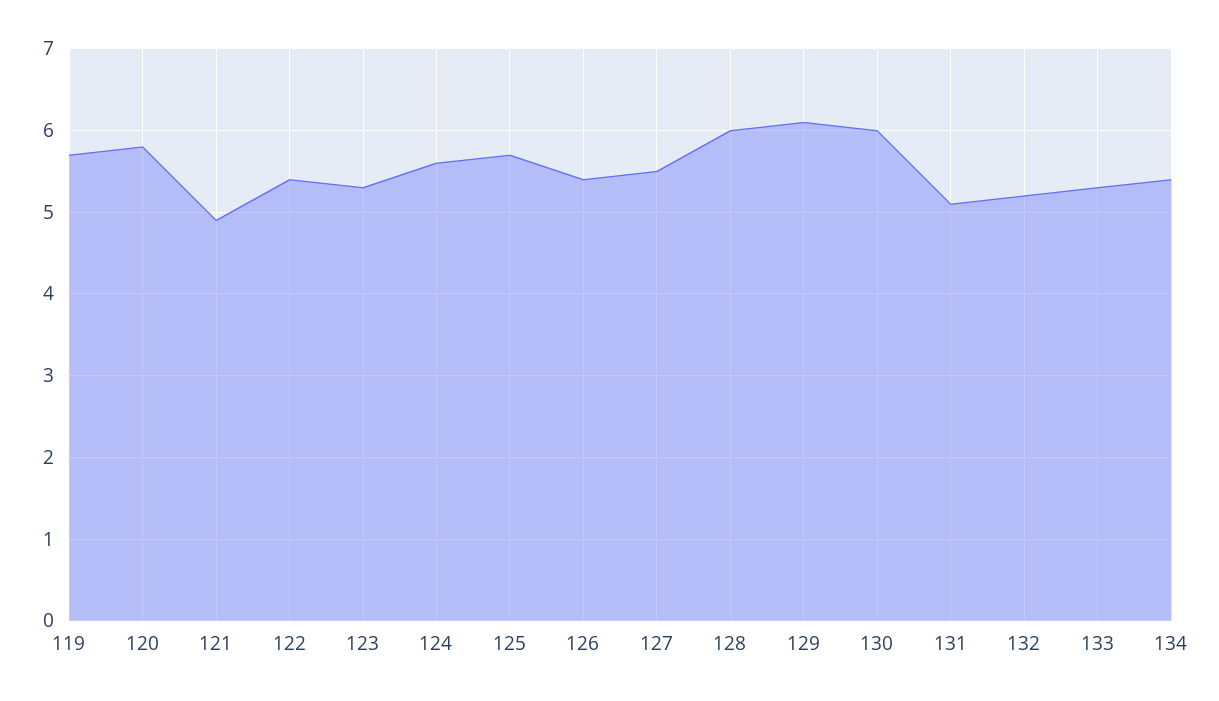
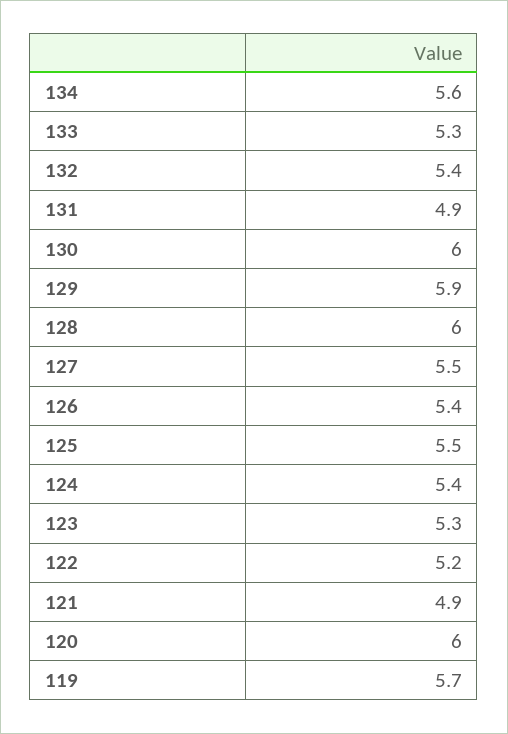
  {
    "119": 5.7,
-   "120": 5.8,
+   "120": 6,
    "121": 4.9,
-   "122": 5.4,
+   "122": 5.2,
    "123": 5.3,
-   "124": 5.6,
+   "124": 5.4,
-   "125": 5.7,
+   "125": 5.5,
    "126": 5.4,
    "127": 5.5,
    "128": 6,
-   "129": 6.1,
+   "129": 5.9,
    "130": 6,
-   "131": 5.1,
+   "131": 4.9,
-   "132": 5.2,
+   "132": 5.4,
    "133": 5.3,
-   "134": 5.4
+   "134": 5.6
  }

